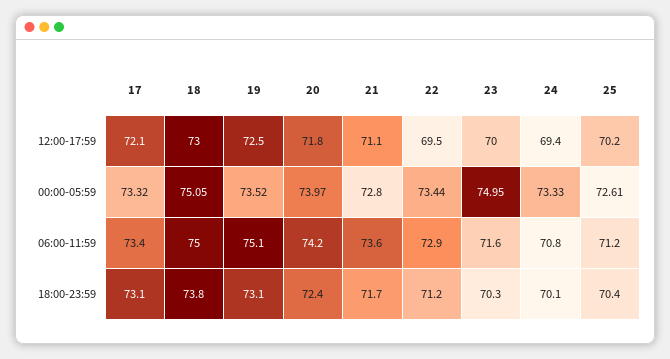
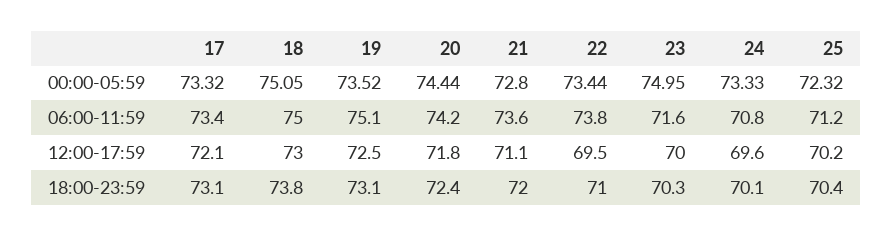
  {
    "17": {
      "12:00-17:59": 72.1,
      "00:00-05:59": 73.32,
      "06:00-11:59": 73.4,
      "18:00-23:59": 73.1
    },
    "18": {
      "12:00-17:59": 73,
      "00:00-05:59": 75.05,
      "06:00-11:59": 75,
      "18:00-23:59": 73.8
    },
    "19": {
      "12:00-17:59": 72.5,
      "00:00-05:59": 73.52,
      "06:00-11:59": 75.1,
      "18:00-23:59": 73.1
    },
    "20": {
      "12:00-17:59": 71.8,
-     "00:00-05:59": 73.97,
+     "00:00-05:59": 74.44,
      "06:00-11:59": 74.2,
      "18:00-23:59": 72.4
    },
    "21": {
      "12:00-17:59": 71.1,
      "00:00-05:59": 72.8,
      "06:00-11:59": 73.6,
-     "18:00-23:59": 71.7
+     "18:00-23:59": 72
    },
    "22": {
      "12:00-17:59": 69.5,
      "00:00-05:59": 73.44,
-     "06:00-11:59": 72.9,
+     "06:00-11:59": 73.8,
-     "18:00-23:59": 71.2
+     "18:00-23:59": 71
    },
    "23": {
      "12:00-17:59": 70,
      "00:00-05:59": 74.95,
      "06:00-11:59": 71.6,
      "18:00-23:59": 70.3
    },
    "24": {
-     "12:00-17:59": 69.4,
+     "12:00-17:59": 69.6,
      "00:00-05:59": 73.33,
      "06:00-11:59": 70.8,
      "18:00-23:59": 70.1
    },
    "25": {
      "12:00-17:59": 70.2,
-     "00:00-05:59": 72.61,
+     "00:00-05:59": 72.32,
      "06:00-11:59": 71.2,
      "18:00-23:59": 70.4
    }
  }

